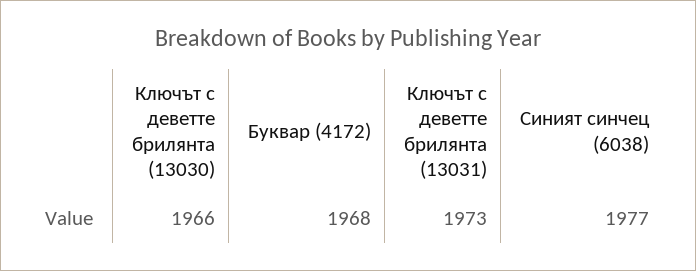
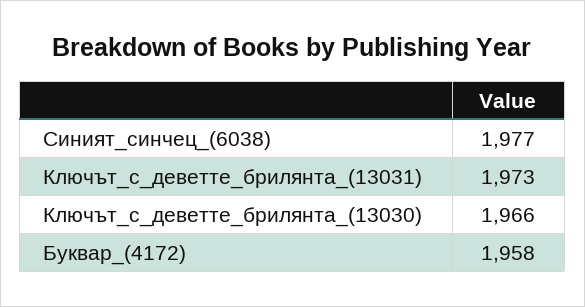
  {
    "Ключът с деветте брилянта (13030)": 1966,
-   "Буквар (4172)": 1968,
+   "Буквар (4172)": 1958,
    "Ключът с деветте брилянта (13031)": 1973,
    "Синият синчец (6038)": 1977
  }

